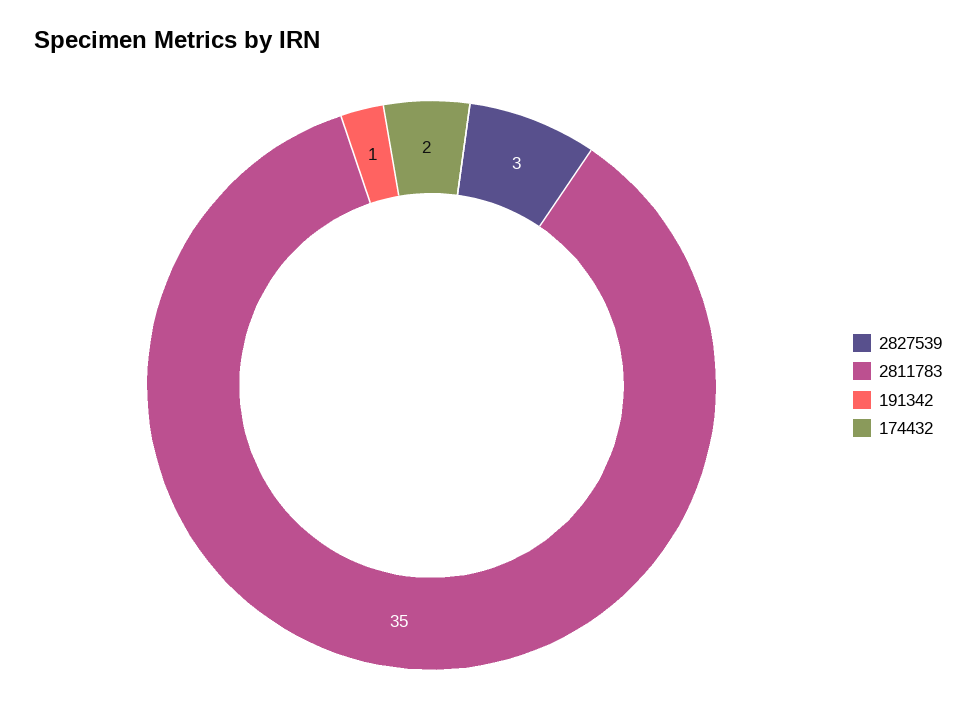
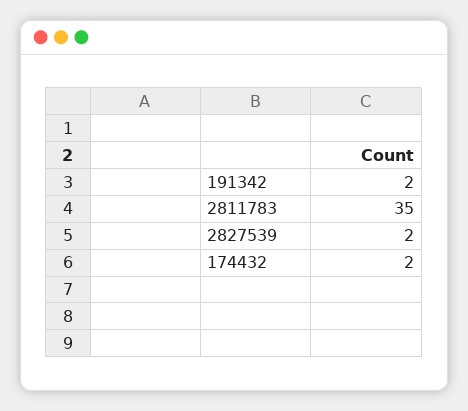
  {
-   "2827539": 3,
+   "2827539": 2,
    "2811783": 35,
-   "191342": 1,
+   "191342": 2,
    "174432": 2
  }

